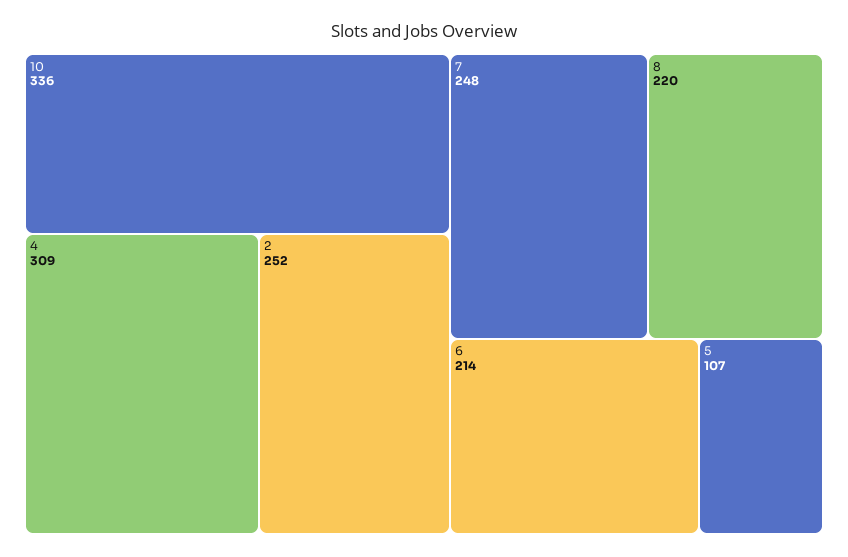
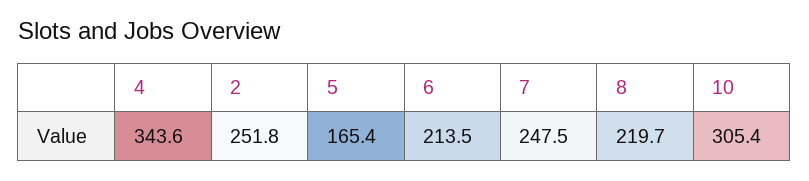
  {
-   "10": 336,
+   "10": 305.4,
-   "4": 309,
+   "4": 343.6,
    "2": 251.8,
    "7": 247.5,
    "8": 219.7,
    "6": 213.5,
-   "5": 107
+   "5": 165.4
  }

